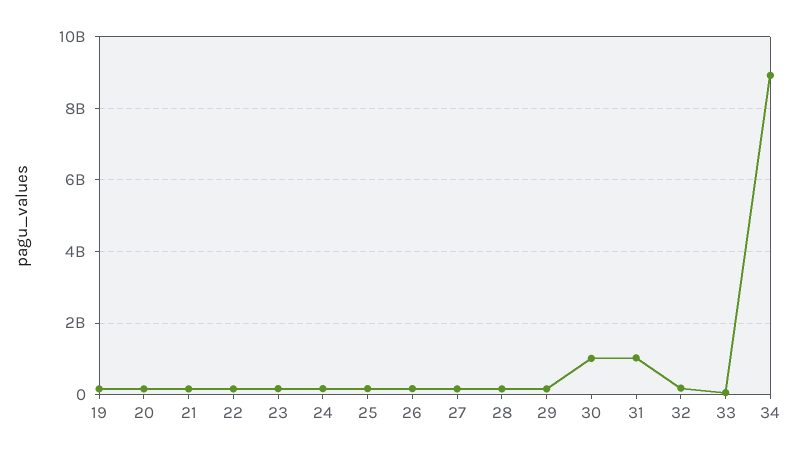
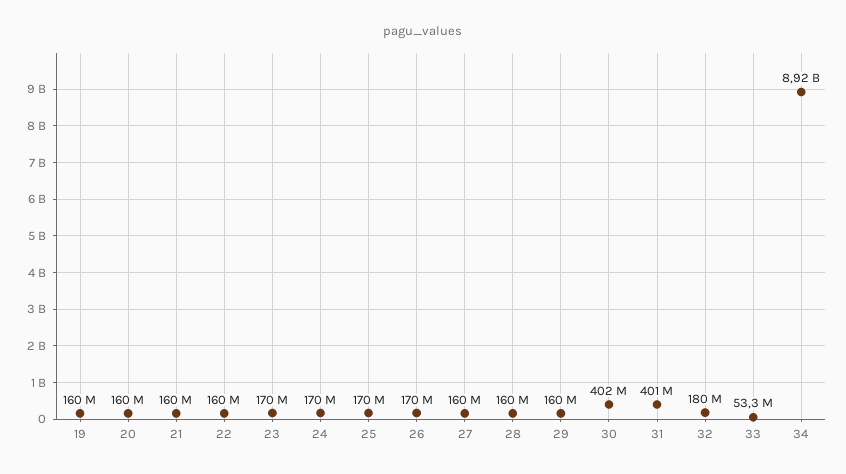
  {
    "19": 160000000,
    "20": 160000000,
    "21": 160000000,
    "22": 160000000,
    "23": 170000000,
    "24": 170000000,
    "25": 170000000,
    "26": 170000000,
    "27": 160000000,
    "28": 160000000,
    "29": 160000000,
-   "30": 1000000000,
+   "30": 402000000,
-   "31": 1000000000,
+   "31": 401000000,
    "32": 180000000,
    "33": 53300000,
    "34": 8920000000
  }

